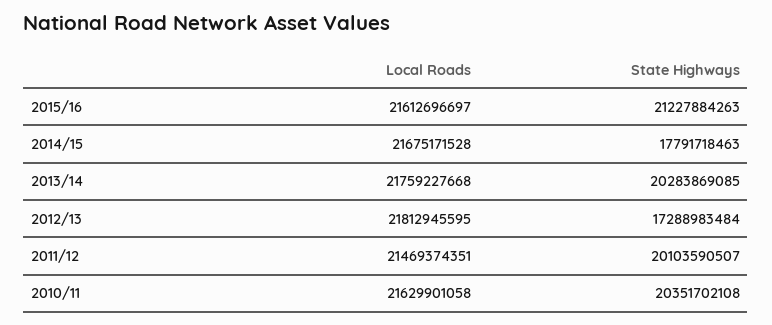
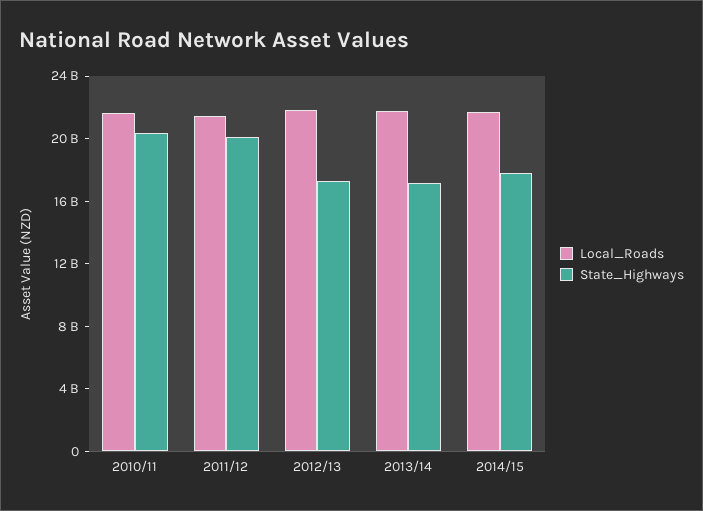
  {
    "Local Roads": {
-     "2015/16": 21612696697,
      "2014/15": 21675171528,
      "2013/14": 21759227668,
      "2012/13": 21812945595,
      "2011/12": 21469374351,
      "2010/11": 21629901058
    },
    "State Highways": {
-     "2015/16": 21227884263,
      "2014/15": 17791718463,
-     "2013/14": 20283869085,
+     "2013/14": 17000000000,
      "2012/13": 17288983484,
      "2011/12": 20103590507,
      "2010/11": 20351702108
    }
  }

